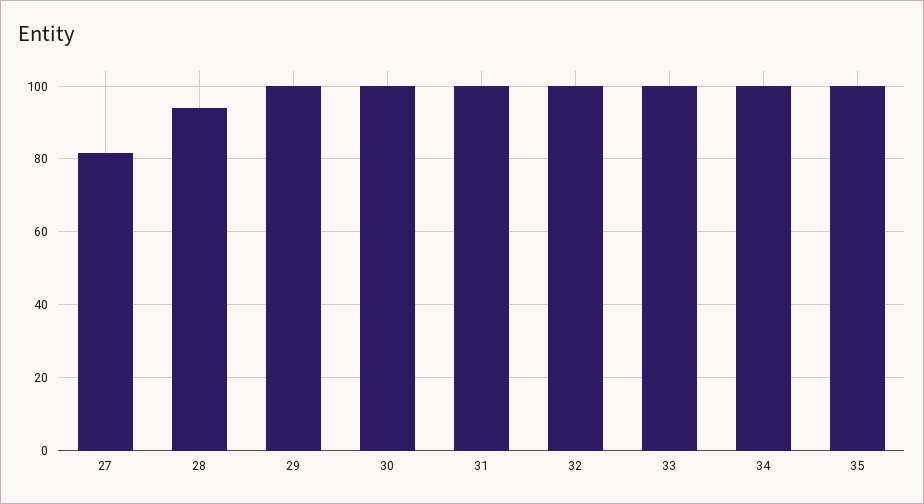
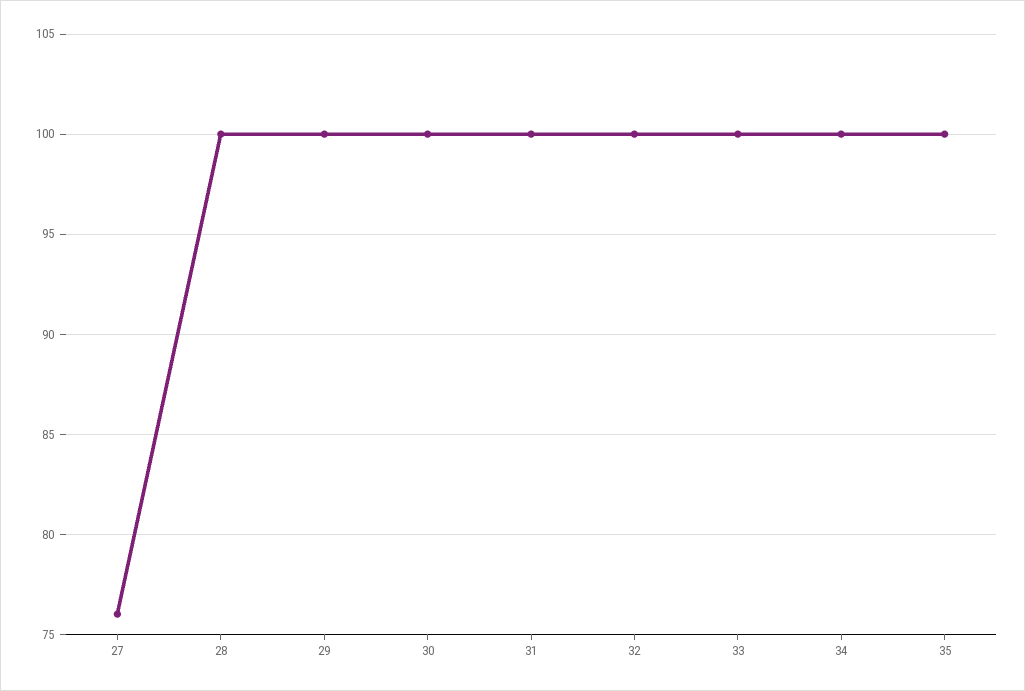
  {
-   "27": 82,
+   "27": 76,
-   "28": 94,
+   "28": 100,
    "29": 100,
    "30": 100,
    "31": 100,
    "32": 100,
    "33": 100,
    "34": 100,
    "35": 100
  }

